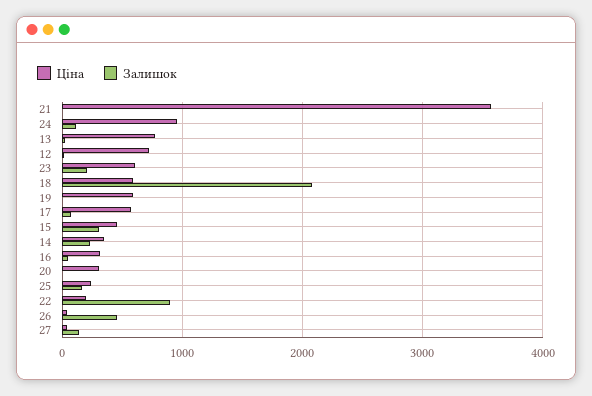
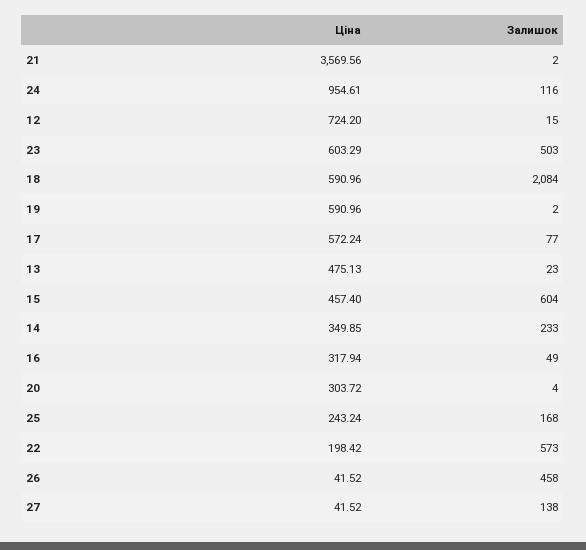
  {
    "Ціна": {
      "21": 3569.56,
      "24": 954.61,
-     "13": 800,
+     "13": 475.13,
      "12": 724.2,
      "23": 603.29,
      "18": 590.96,
      "19": 590.96,
      "17": 572.24,
      "15": 457.4,
      "14": 349.85,
      "16": 317.94,
      "20": 303.72,
      "25": 243.24,
      "22": 198.42,
      "26": 41.52,
      "27": 41.52
    },
    "Залишок": {
      "21": 2,
      "24": 116,
      "13": 23,
      "12": 15,
-     "23": 200,
+     "23": 503,
      "18": 2084,
      "19": 2,
      "17": 77,
-     "15": 300,
+     "15": 604,
      "14": 233,
      "16": 49,
      "20": 4,
      "25": 168,
-     "22": 900,
+     "22": 573,
      "26": 458,
      "27": 138
    }
  }

